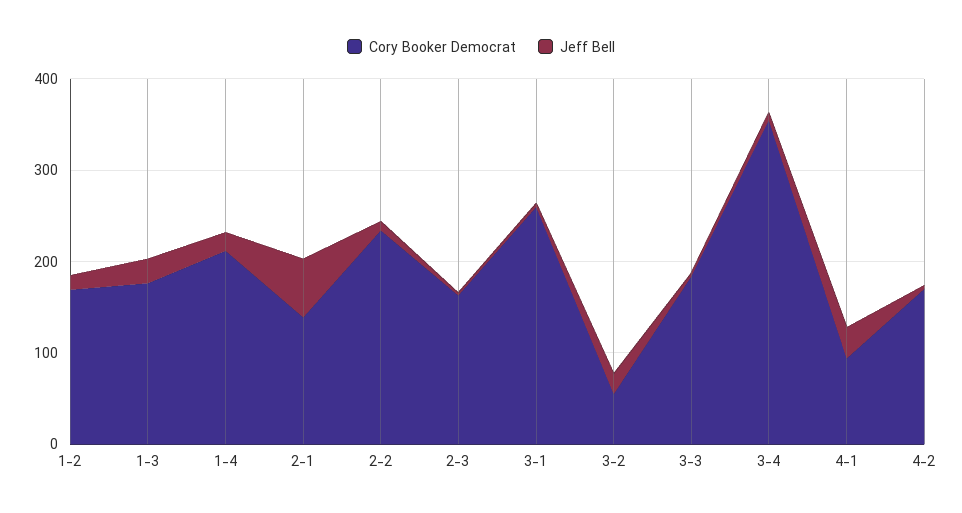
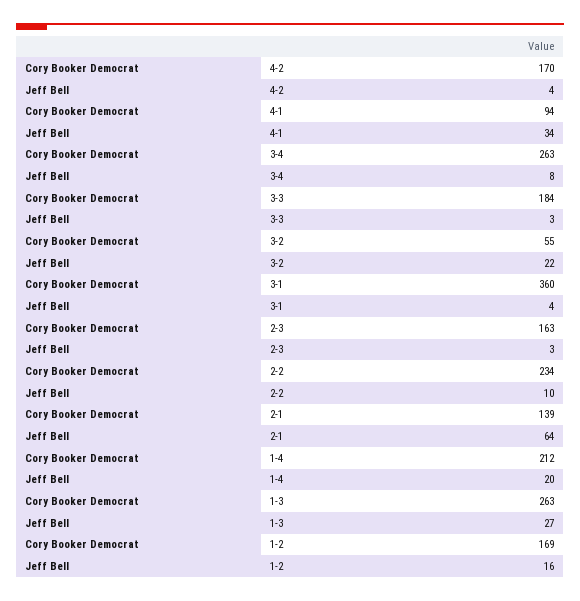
  {
    "Cory Booker Democrat": {
      "1-2": 169,
-     "1-3": 180,
+     "1-3": 263,
      "1-4": 212,
      "2-1": 139,
      "2-2": 234,
      "2-3": 163,
-     "3-1": 260,
+     "3-1": 360,
      "3-2": 55,
      "3-3": 184,
-     "3-4": 360,
+     "3-4": 263,
      "4-1": 94,
      "4-2": 170
    },
    "Jeff Bell": {
      "1-2": 16,
      "1-3": 27,
      "1-4": 20,
      "2-1": 64,
      "2-2": 10,
      "2-3": 3,
      "3-1": 4,
      "3-2": 22,
      "3-3": 3,
      "3-4": 8,
      "4-1": 34,
      "4-2": 4
    }
  }

